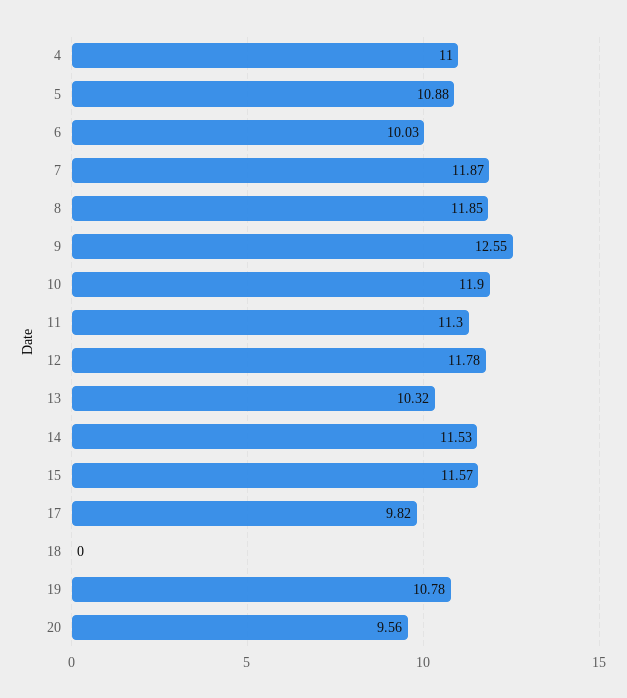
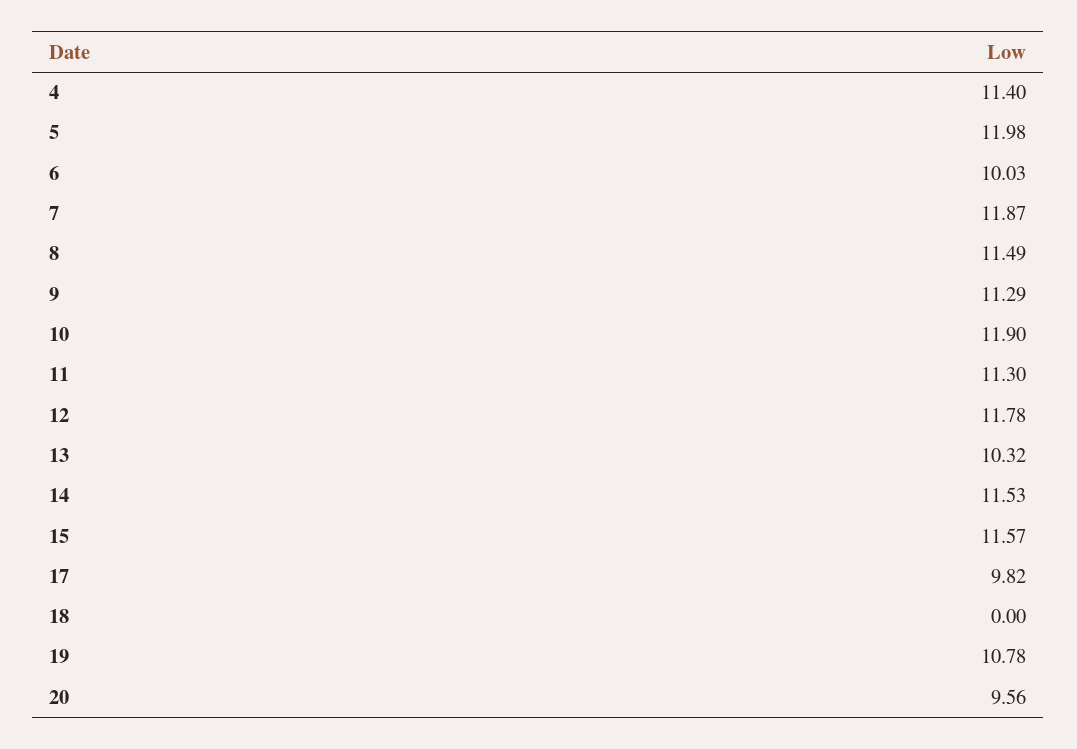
  {
-   "4": 11,
+   "4": 11.4,
-   "5": 10.88,
+   "5": 11.98,
    "6": 10.03,
    "7": 11.87,
-   "8": 11.85,
+   "8": 11.49,
-   "9": 12.55,
+   "9": 11.29,
    "10": 11.9,
    "11": 11.3,
    "12": 11.78,
    "13": 10.32,
    "14": 11.53,
    "15": 11.57,
    "17": 9.82,
    "18": 0,
    "19": 10.78,
    "20": 9.56
  }

